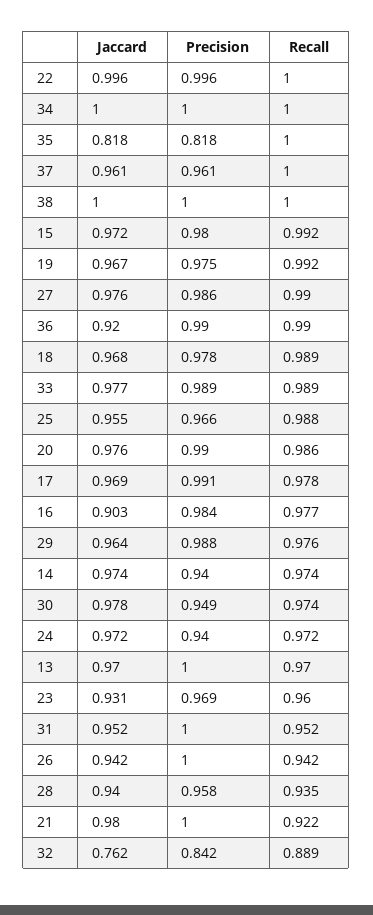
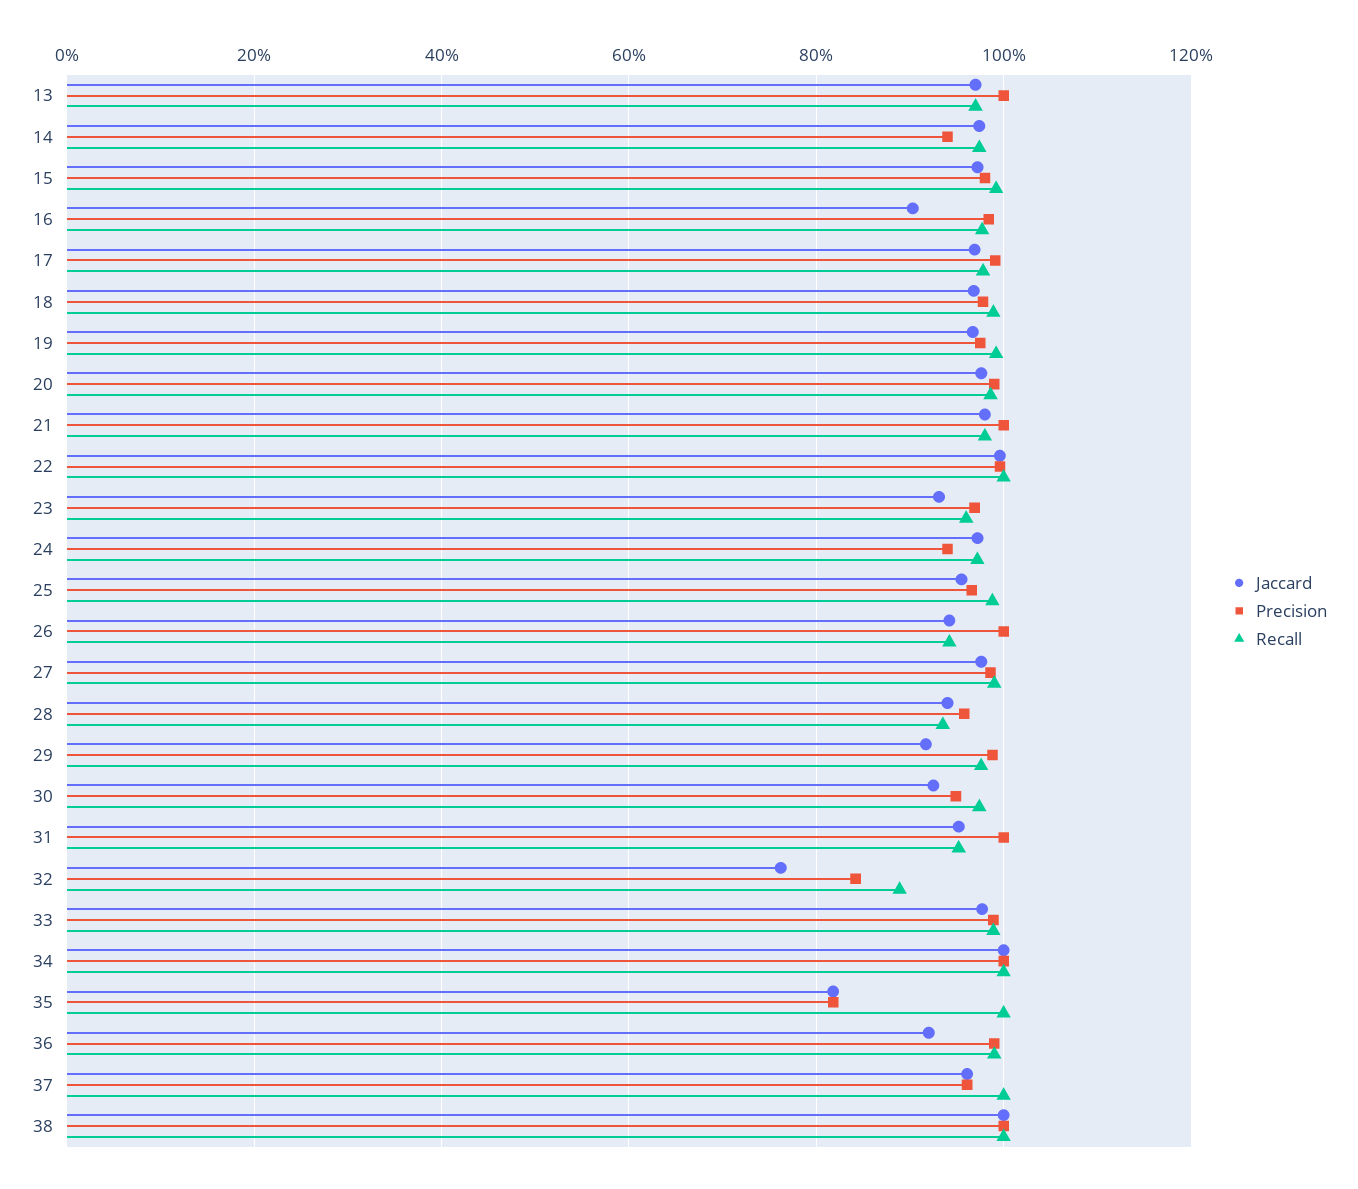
  {
    "Jaccard": {
      "22": 0.996,
      "34": 1,
      "35": 0.818,
      "37": 0.961,
      "38": 1,
      "15": 0.972,
      "19": 0.967,
      "27": 0.976,
      "36": 0.92,
      "18": 0.968,
      "33": 0.977,
      "25": 0.955,
      "20": 0.976,
      "17": 0.969,
      "16": 0.903,
-     "29": 0.964,
+     "29": 0.92,
      "14": 0.974,
-     "30": 0.978,
+     "30": 0.92,
      "24": 0.972,
      "13": 0.97,
      "23": 0.931,
      "31": 0.952,
      "26": 0.942,
      "28": 0.94,
      "21": 0.98,
      "32": 0.762
    },
    "Precision": {
      "22": 0.996,
      "34": 1,
      "35": 0.818,
      "37": 0.961,
      "38": 1,
      "15": 0.98,
      "19": 0.975,
      "27": 0.986,
      "36": 0.99,
      "18": 0.978,
      "33": 0.989,
      "25": 0.966,
      "20": 0.99,
      "17": 0.991,
      "16": 0.984,
      "29": 0.988,
      "14": 0.94,
      "30": 0.949,
      "24": 0.94,
      "13": 1,
      "23": 0.969,
      "31": 1,
      "26": 1,
      "28": 0.958,
      "21": 1,
      "32": 0.842
    },
    "Recall": {
      "22": 1,
      "34": 1,
      "35": 1,
      "37": 1,
      "38": 1,
      "15": 0.992,
      "19": 0.992,
      "27": 0.99,
      "36": 0.99,
      "18": 0.989,
      "33": 0.989,
      "25": 0.988,
      "20": 0.986,
      "17": 0.978,
      "16": 0.977,
      "29": 0.976,
      "14": 0.974,
      "30": 0.974,
      "24": 0.972,
      "13": 0.97,
      "23": 0.96,
      "31": 0.952,
      "26": 0.942,
      "28": 0.935,
-     "21": 0.922,
+     "21": 0.98,
      "32": 0.889
    }
  }

